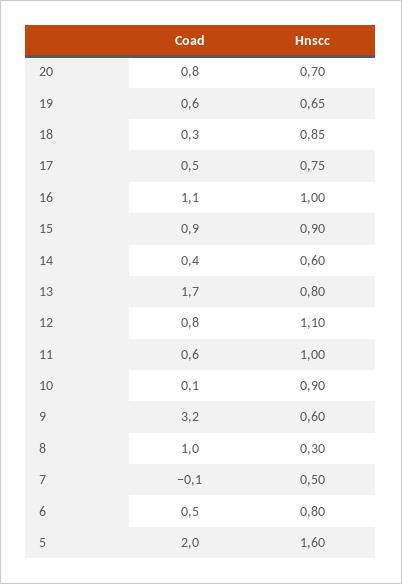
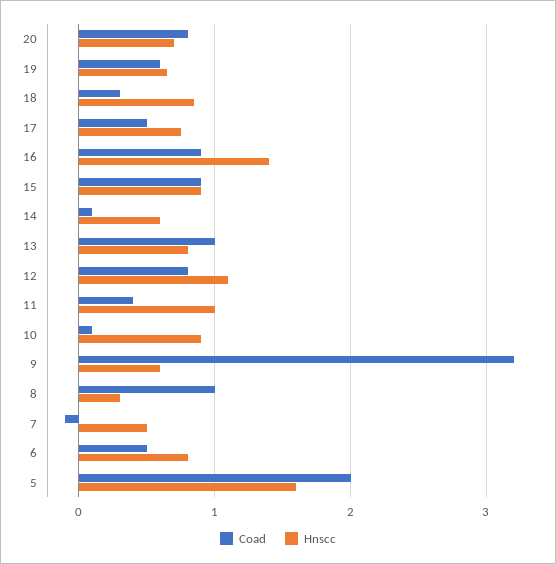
  {
    "Coad": {
      "20": 0.8,
      "19": 0.6,
      "18": 0.3,
      "17": 0.5,
-     "16": 1.1,
+     "16": 0.9,
      "15": 0.9,
-     "14": 0.4,
+     "14": 0.1,
-     "13": 1.7,
+     "13": 1,
      "12": 0.8,
-     "11": 0.6,
+     "11": 0.4,
      "10": 0.1,
      "9": 3.2,
      "8": 1,
      "7": -0.1,
      "6": 0.5,
      "5": 2
    },
    "Hnscc": {
      "20": 0.7,
      "19": 0.65,
      "18": 0.85,
      "17": 0.75,
-     "16": 1,
+     "16": 1.4,
      "15": 0.9,
      "14": 0.6,
      "13": 0.8,
      "12": 1.1,
      "11": 1,
      "10": 0.9,
      "9": 0.6,
      "8": 0.3,
      "7": 0.5,
      "6": 0.8,
      "5": 1.6
    }
  }

